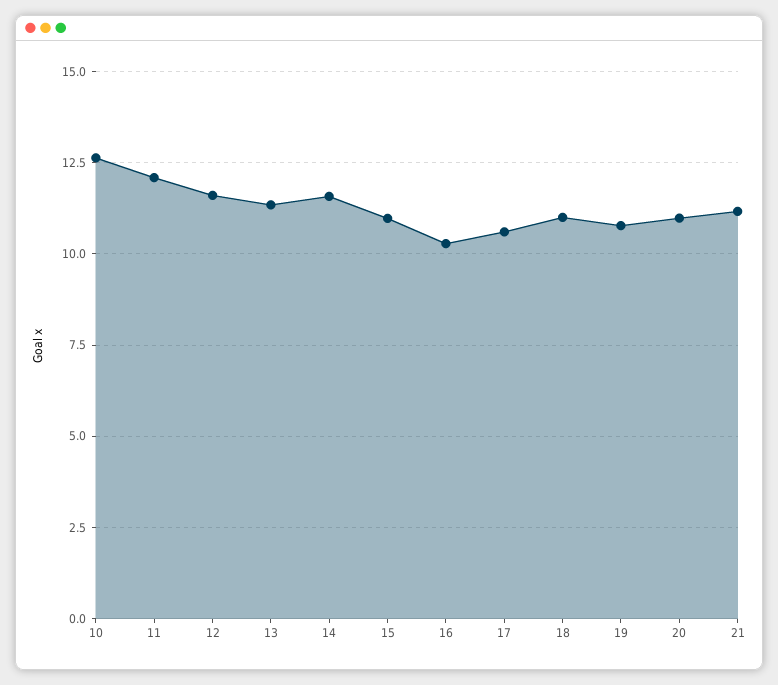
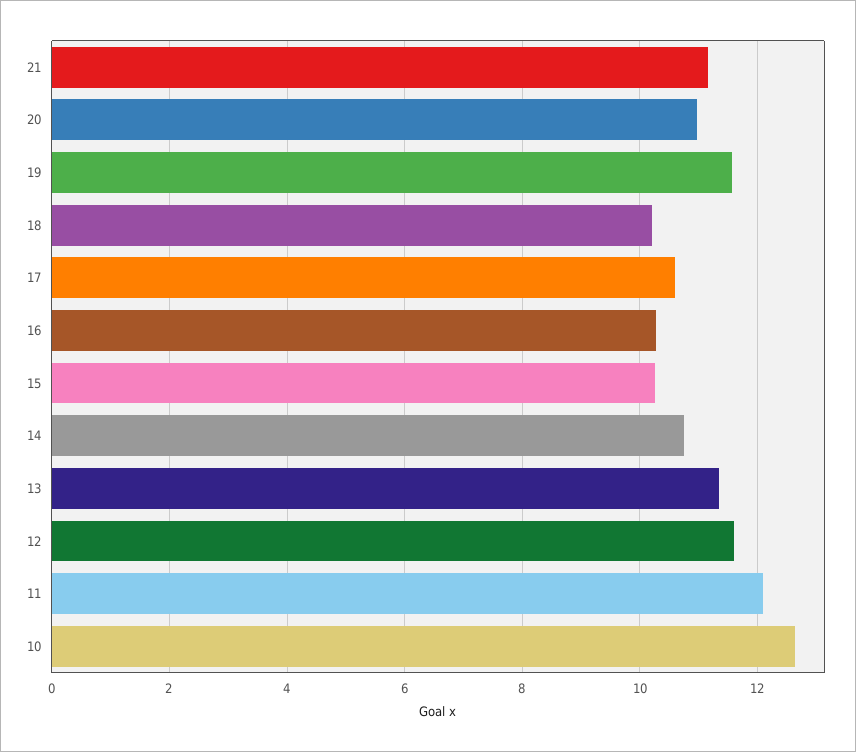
  {
    "10": 12.6,
    "11": 12,
    "12": 11.6,
    "13": 11.4,
-   "14": 11.5,
+   "14": 10.8,
-   "15": 11,
+   "15": 10.2,
    "16": 10.2,
    "17": 10.6,
-   "18": 11,
+   "18": 10.2,
-   "19": 10.75,
+   "19": 11.6,
    "20": 11,
    "21": 11.2
  }

